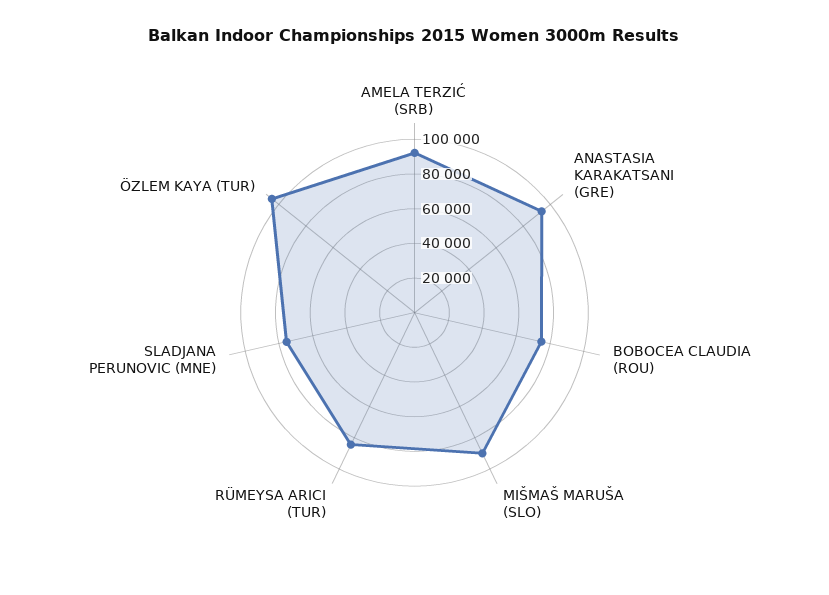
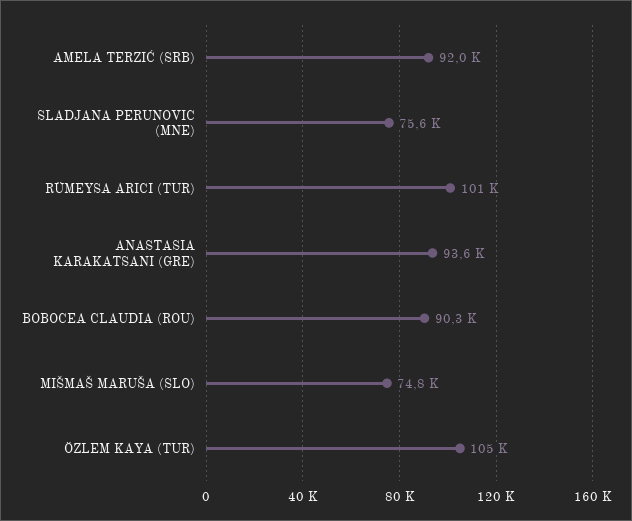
  {
    "AMELA TERZIĆ (SRB)": 92000,
    "ANASTASIA KARAKATSANI (GRE)": 93600,
-   "BOBOCEA CLAUDIA (ROU)": 75000,
+   "BOBOCEA CLAUDIA (ROU)": 90300,
-   "MIŠMAŠ MARUŠA (SLO)": 90000,
+   "MIŠMAŠ MARUŠA (SLO)": 74800,
-   "RÜMEYSA ARICI (TUR)": 85000,
+   "RÜMEYSA ARICI (TUR)": 101000,
    "SLADJANA PERUNOVIC (MNE)": 75600,
    "ÖZLEM KAYA (TUR)": 105000
  }

